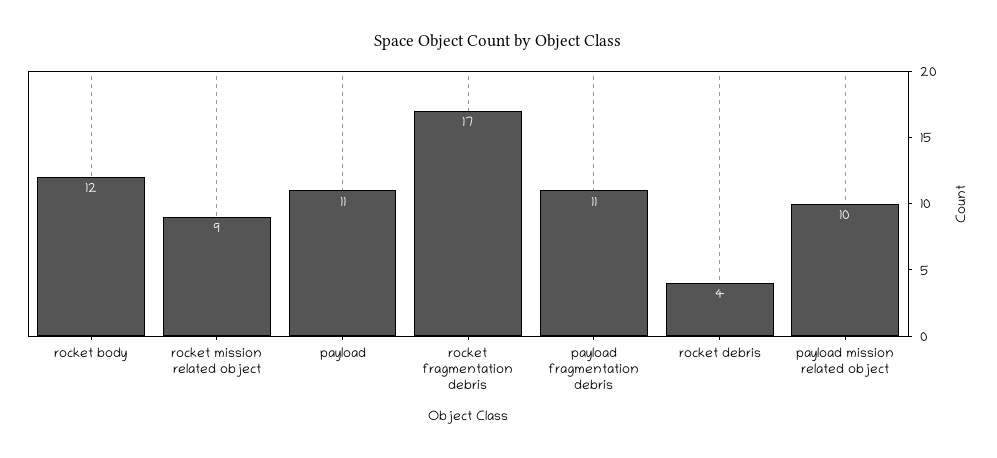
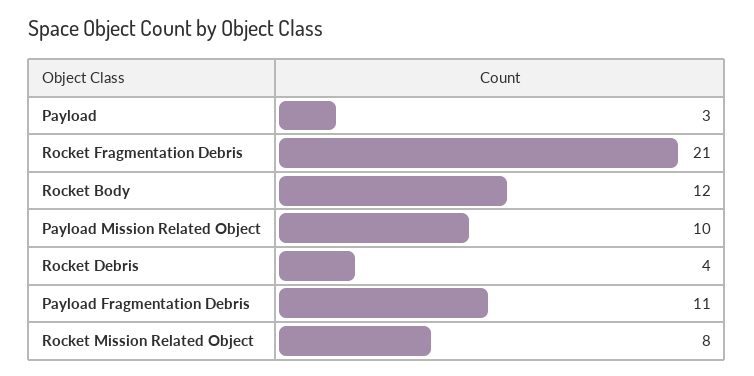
  {
    "rocket body": 12,
-   "rocket mission related object": 9,
+   "rocket mission related object": 8,
-   "payload": 11,
+   "payload": 3,
-   "rocket fragmentation debris": 17,
+   "rocket fragmentation debris": 21,
    "payload fragmentation debris": 11,
    "rocket debris": 4,
    "payload mission related object": 10
  }

